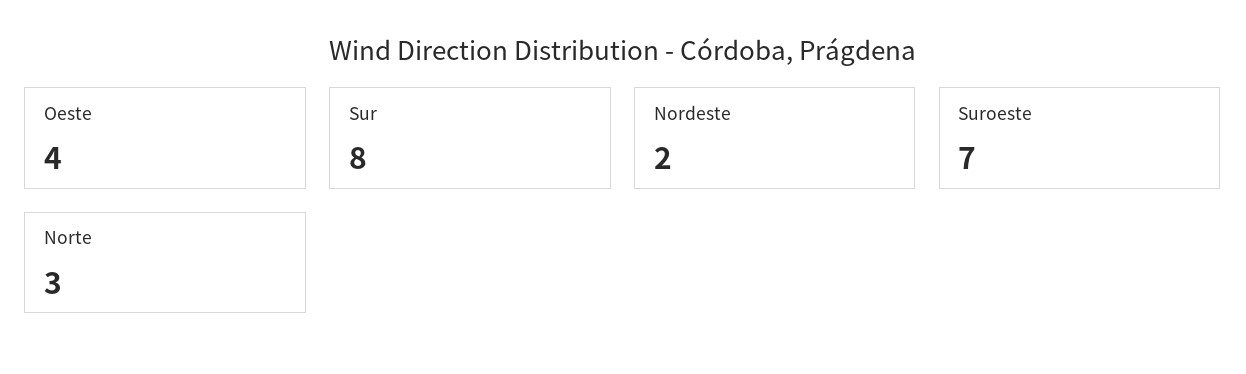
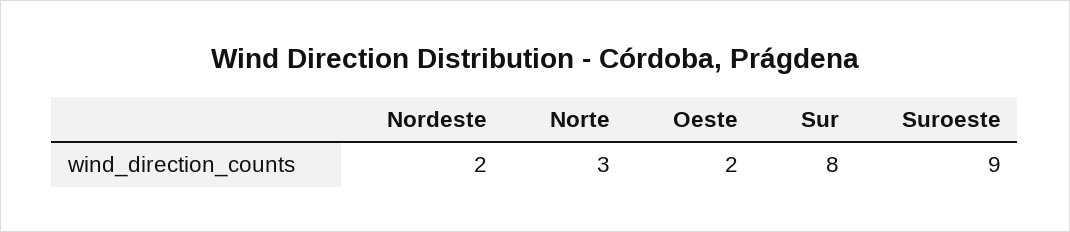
  {
-   "Oeste": 4,
+   "Oeste": 2,
    "Sur": 8,
    "Nordeste": 2,
-   "Suroeste": 7,
+   "Suroeste": 9,
    "Norte": 3
  }

